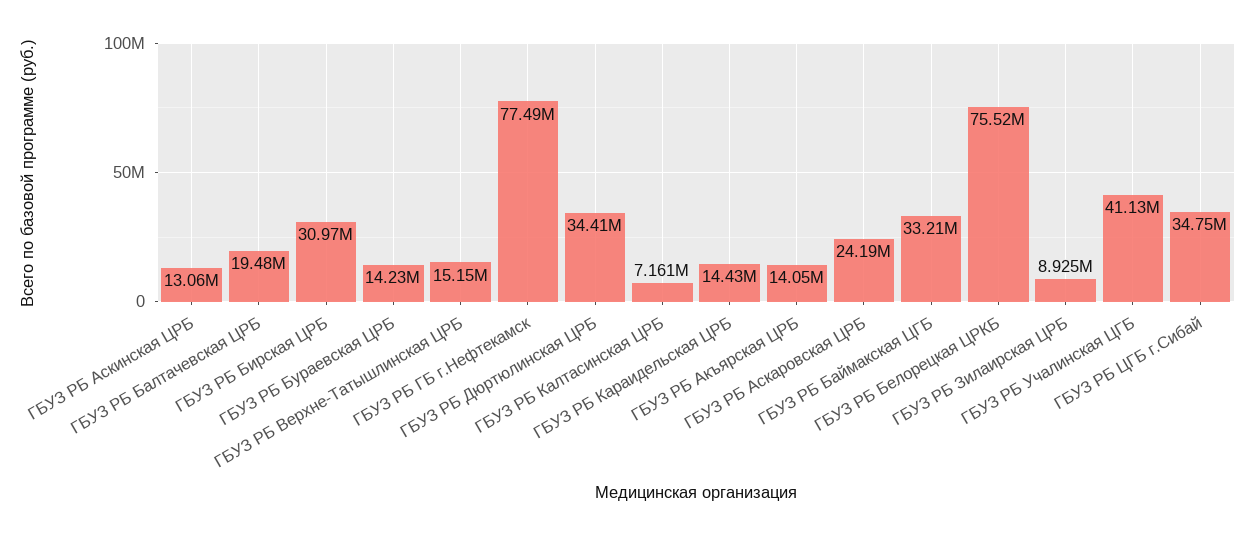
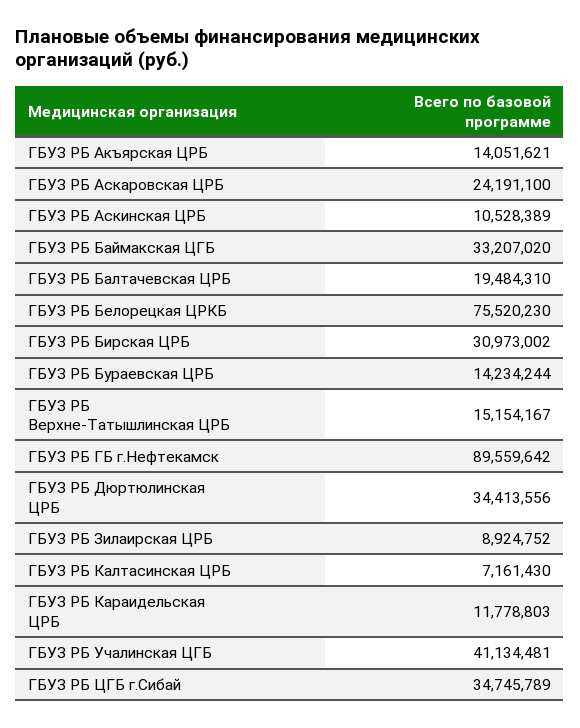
  {
-   "ГБУЗ РБ Аскинская ЦРБ": 13060000,
+   "ГБУЗ РБ Аскинская ЦРБ": 10528389,
    "ГБУЗ РБ Балтачевская ЦРБ": 19484310,
    "ГБУЗ РБ Бирская ЦРБ": 30973002,
    "ГБУЗ РБ Бураевская ЦРБ": 14234244,
    "ГБУЗ РБ Верхне-Татышлинская ЦРБ": 15154167,
-   "ГБУЗ РБ ГБ г.Нефтекамск": 77490000,
+   "ГБУЗ РБ ГБ г.Нефтекамск": 89559642,
    "ГБУЗ РБ Дюртюлинская ЦРБ": 34413556,
    "ГБУЗ РБ Калтасинская ЦРБ": 7161430,
-   "ГБУЗ РБ Караидельская ЦРБ": 14430000,
+   "ГБУЗ РБ Караидельская ЦРБ": 11778803,
    "ГБУЗ РБ Акъярская ЦРБ": 14051621,
    "ГБУЗ РБ Аскаровская ЦРБ": 24191100,
    "ГБУЗ РБ Баймакская ЦГБ": 33207020,
    "ГБУЗ РБ Белорецкая ЦРКБ": 75520230,
    "ГБУЗ РБ Зилаирская ЦРБ": 8924752,
    "ГБУЗ РБ Учалинская ЦГБ": 41134481,
    "ГБУЗ РБ ЦГБ г.Сибай": 34745789
  }

